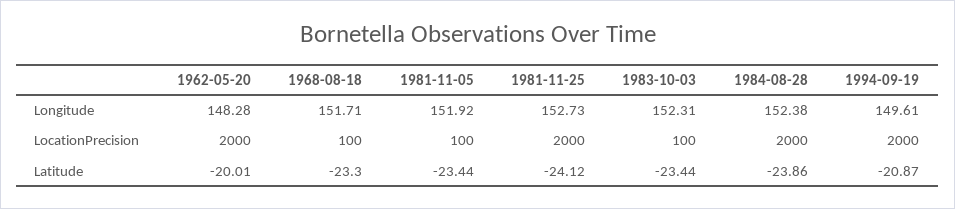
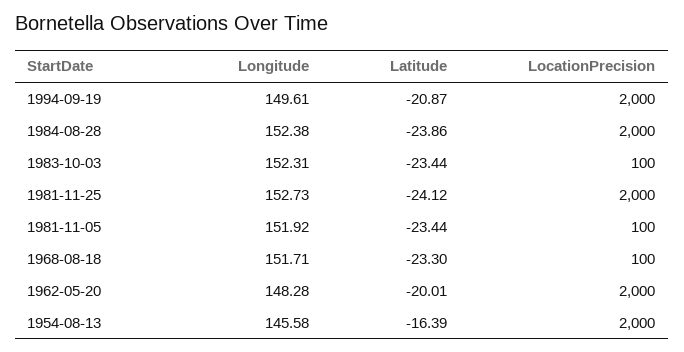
  {
    "1962-05-20": {
      "Longitude": 148.28,
      "LocationPrecision": 2000,
      "Latitude": -20.01
    },
    "1968-08-18": {
      "Longitude": 151.71,
      "LocationPrecision": 100,
      "Latitude": -23.3
    },
    "1981-11-05": {
      "Longitude": 151.92,
      "LocationPrecision": 100,
      "Latitude": -23.44
    },
    "1981-11-25": {
      "Longitude": 152.73,
      "LocationPrecision": 2000,
      "Latitude": -24.12
    },
    "1983-10-03": {
      "Longitude": 152.31,
      "LocationPrecision": 100,
      "Latitude": -23.44
    },
    "1984-08-28": {
      "Longitude": 152.38,
      "LocationPrecision": 2000,
      "Latitude": -23.86
    },
    "1994-09-19": {
      "Longitude": 149.61,
      "LocationPrecision": 2000,
      "Latitude": -20.87
-   }
+   },
+   "1954-08-13": {
+     "Longitude": 145.58,
+     "Latitude": -16.39,
+     "LocationPrecision": 2000
+   }
  }

